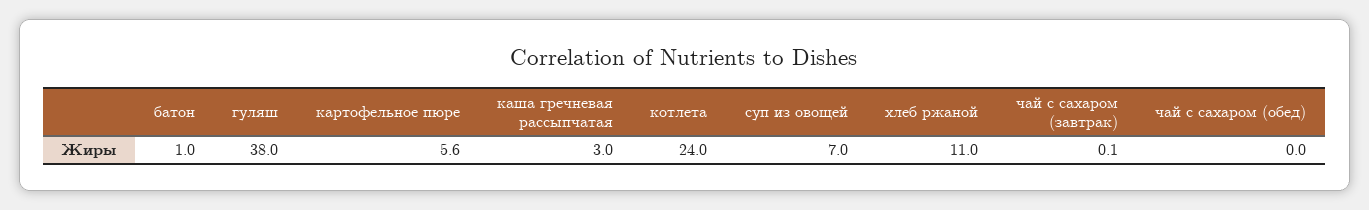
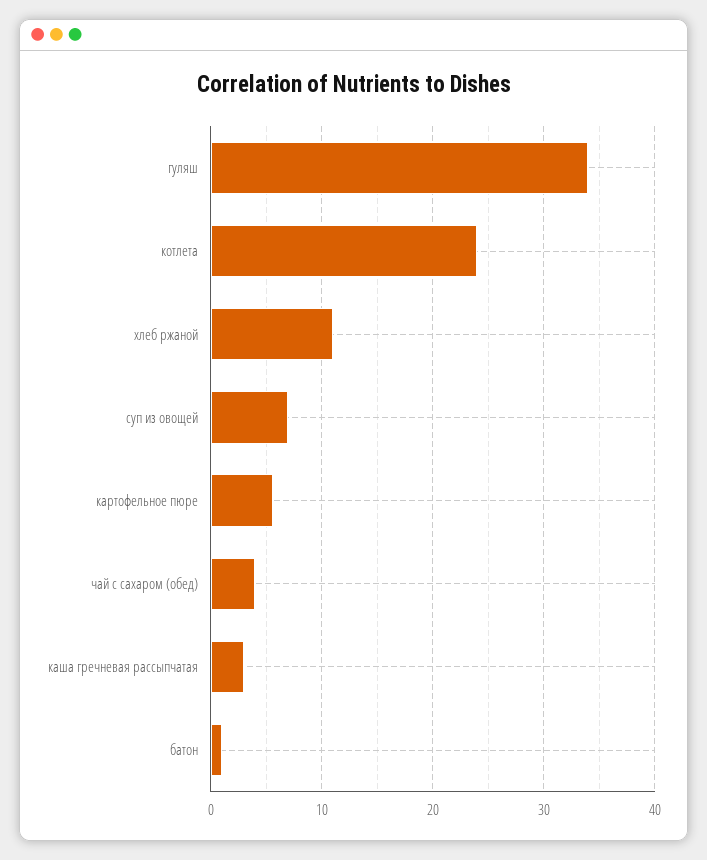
  {
    "батон": 1,
-   "гуляш": 38,
+   "гуляш": 34,
    "картофельное пюре": 5.6,
    "каша гречневая рассыпчатая": 3,
    "котлета": 24,
    "суп из овощей": 7,
    "хлеб ржаной": 11,
-   "чай с сахаром (завтрак)": 0.1,
-   "чай с сахаром (обед)": 0
+   "чай с сахаром (обед)": 4
  }

